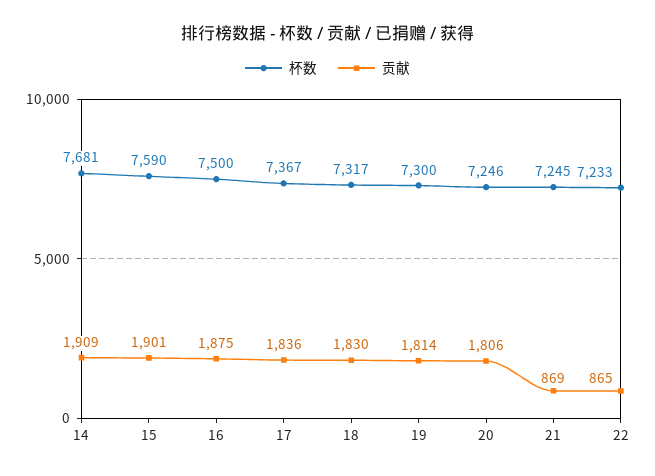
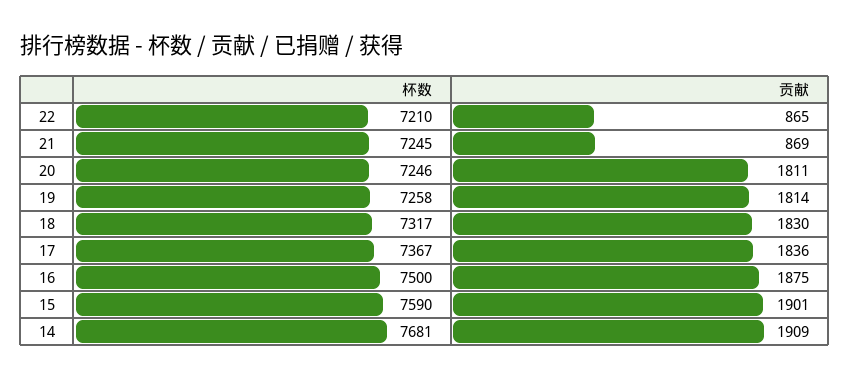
  {
    "杯数": {
      "14": 7681,
      "15": 7590,
      "16": 7500,
      "17": 7367,
      "18": 7317,
-     "19": 7300,
+     "19": 7258,
      "20": 7246,
      "21": 7245,
-     "22": 7233
+     "22": 7210
    },
    "贡献": {
      "14": 1909,
      "15": 1901,
      "16": 1875,
      "17": 1836,
      "18": 1830,
      "19": 1814,
-     "20": 1806,
+     "20": 1811,
      "21": 869,
      "22": 865
    }
  }

